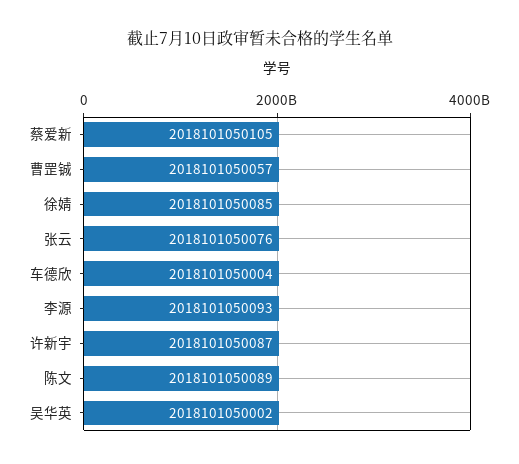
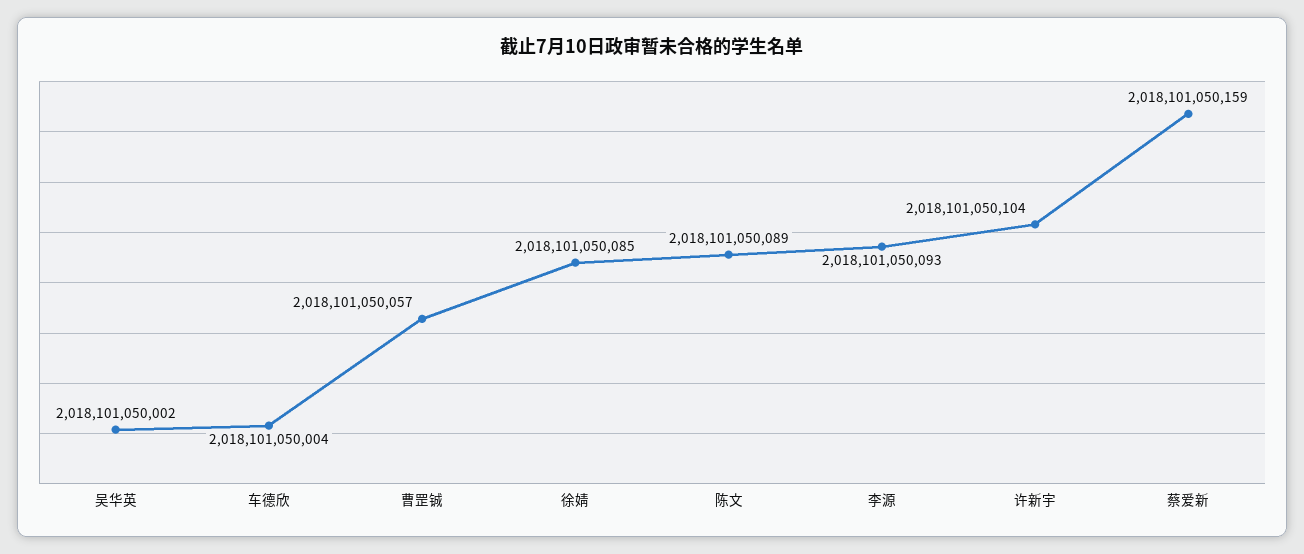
  {
-   "蔡爱新": 2018101050105,
+   "蔡爱新": 2018101050159,
    "曹罡铖": 2018101050057,
    "徐婧": 2018101050085,
-   "张云": 2018101050076,
    "车德欣": 2018101050004,
    "李源": 2018101050093,
-   "许新宇": 2018101050087,
+   "许新宇": 2018101050104,
    "陈文": 2018101050089,
    "吴华英": 2018101050002
  }

